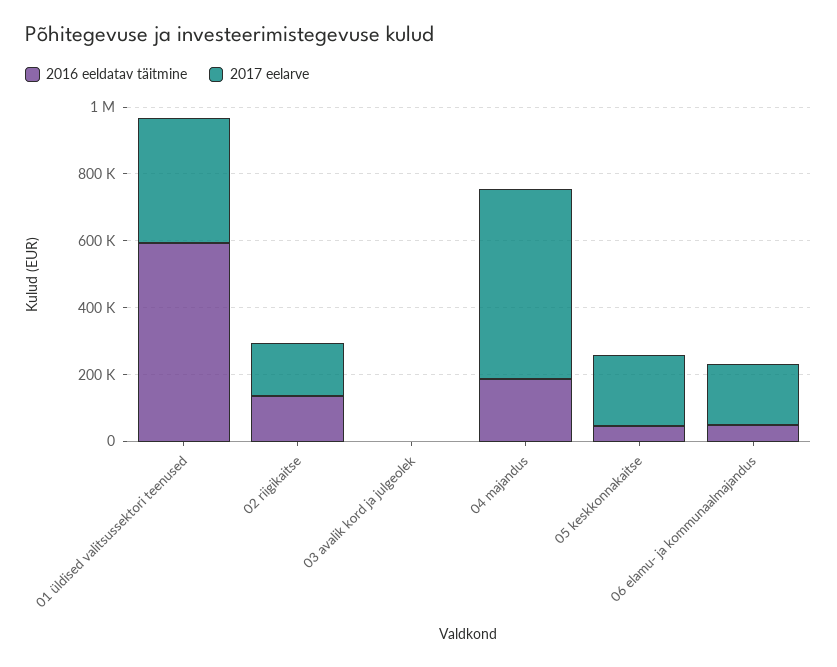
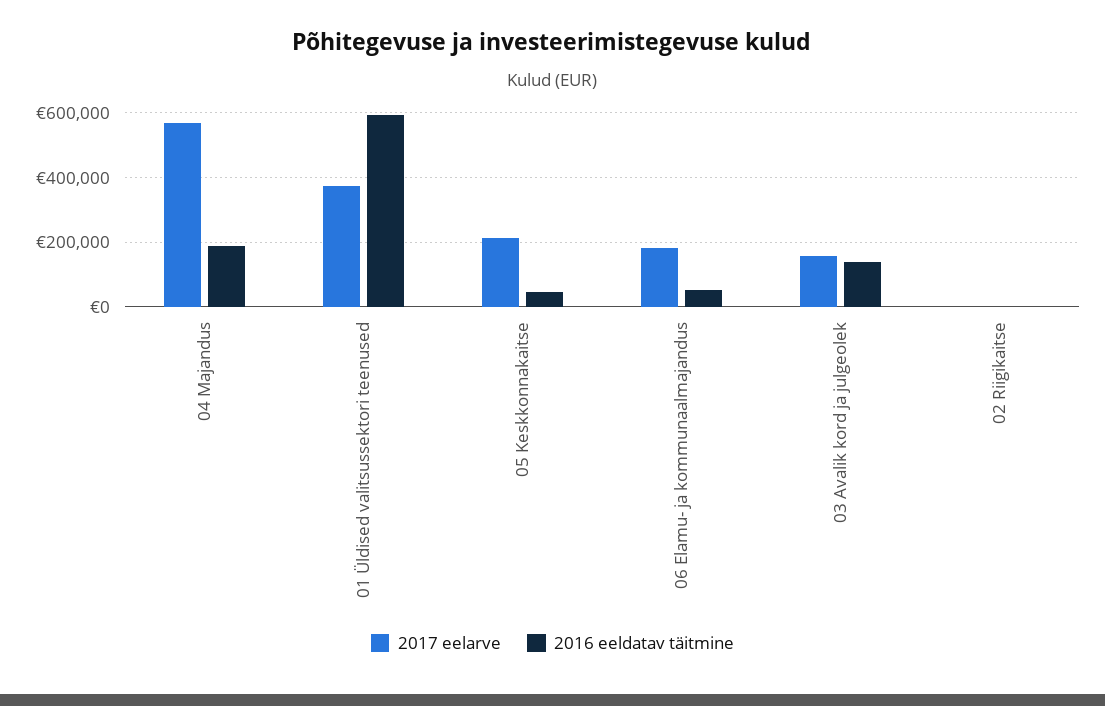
  {
    "2016 eeldatav täitmine": {
      "01 üldised valitsussektori teenused": 600000,
-     "02 riigikaitse": 150000,
+     "02 riigikaitse": 0,
-     "03 avalik kord ja julgeolek": 0,
+     "03 avalik kord ja julgeolek": 140000,
      "04 majandus": 180000,
      "05 keskkonnakaitse": 40000,
      "06 elamu- ja kommunaalmajandus": 60000
    },
    "2017 eelarve": {
      "01 üldised valitsussektori teenused": 380000,
-     "02 riigikaitse": 150000,
+     "02 riigikaitse": 0,
-     "03 avalik kord ja julgeolek": 0,
+     "03 avalik kord ja julgeolek": 160000,
      "04 majandus": 560000,
      "05 keskkonnakaitse": 220000,
      "06 elamu- ja kommunaalmajandus": 180000
    }
  }

